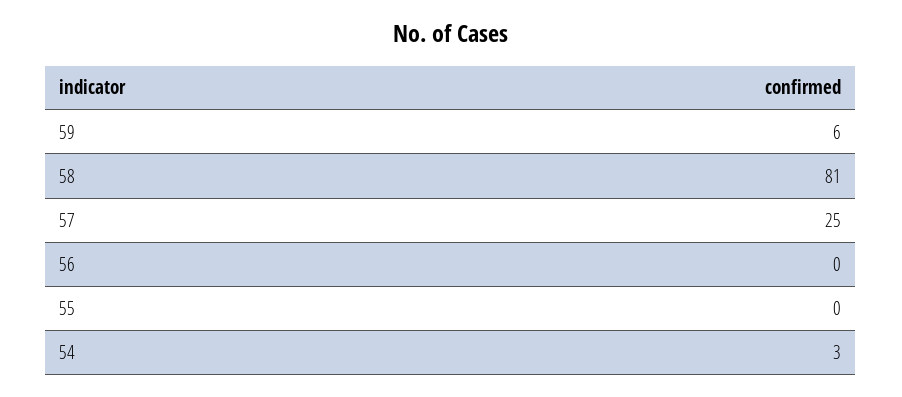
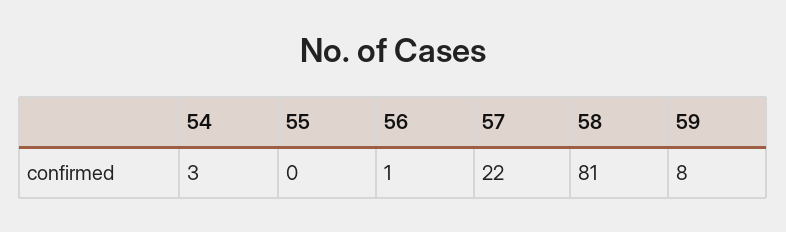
  {
-   "59": 6,
+   "59": 8,
    "58": 81,
-   "57": 25,
+   "57": 22,
-   "56": 0,
+   "56": 1,
    "55": 0,
    "54": 3
  }

